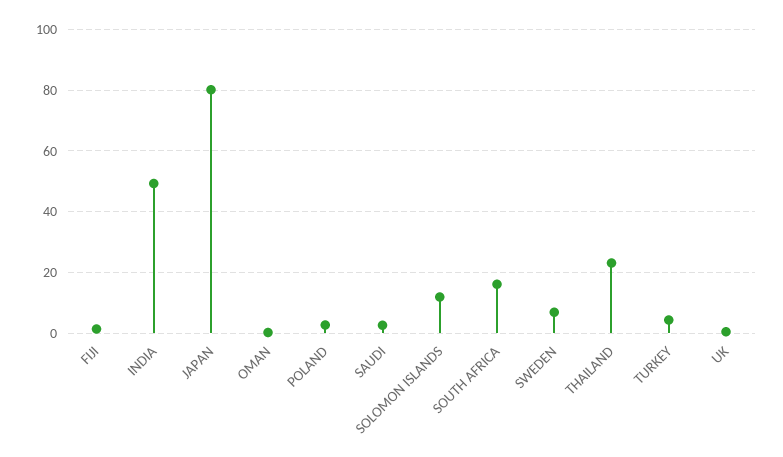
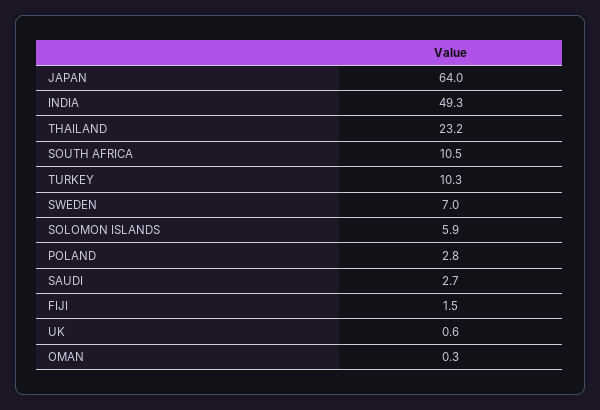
  {
    "FIJI": 1.5,
    "INDIA": 49.3,
-   "JAPAN": 80,
+   "JAPAN": 64,
    "OMAN": 0.3,
    "POLAND": 2.8,
    "SAUDI": 2.7,
-   "SOLOMON ISLANDS": 12,
+   "SOLOMON ISLANDS": 5.9,
-   "SOUTH AFRICA": 16,
+   "SOUTH AFRICA": 10.5,
    "SWEDEN": 7,
    "THAILAND": 23.2,
-   "TURKEY": 4,
+   "TURKEY": 10.3,
    "UK": 0.6
  }

